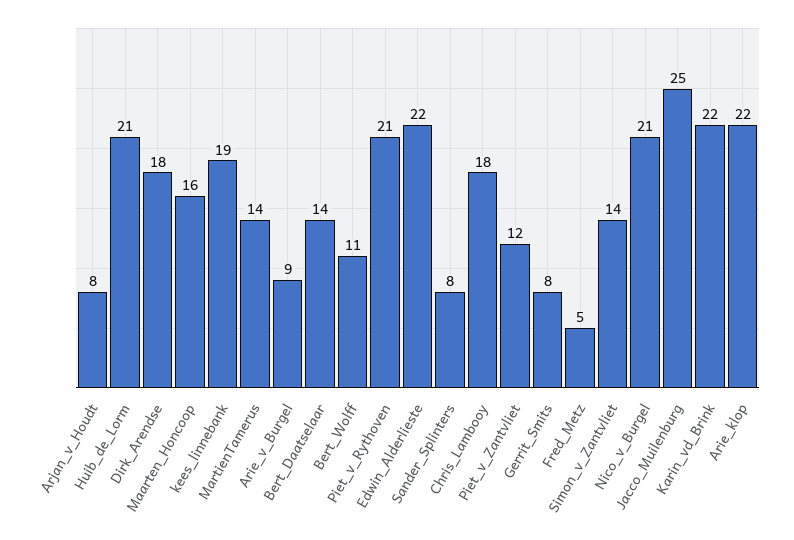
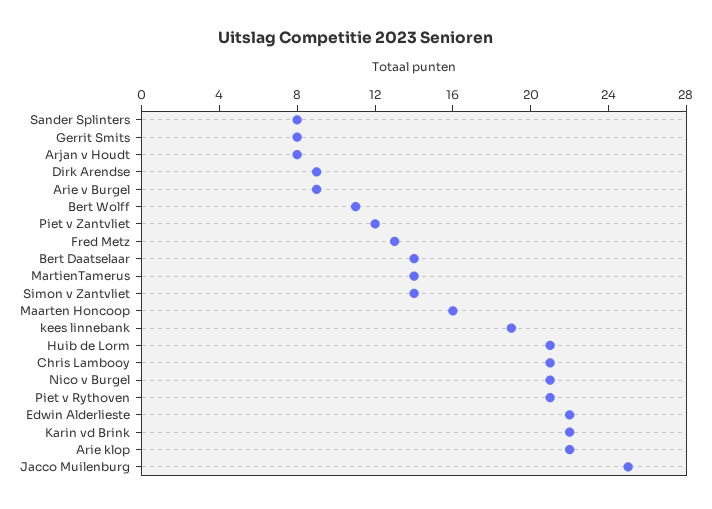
  {
    "Arjan_v_Houdt": 8,
    "Huib_de_Lorm": 21,
-   "Dirk_Arendse": 18,
+   "Dirk_Arendse": 9,
    "Maarten_Honcoop": 16,
    "kees_linnebank": 19,
    "MartienTamerus": 14,
    "Arie_v_Burgel": 9,
    "Bert_Daatselaar": 14,
    "Bert_Wolff": 11,
    "Piet_v_Rythoven": 21,
    "Edwin_Alderlieste": 22,
    "Sander_Splinters": 8,
-   "Chris_Lambooy": 18,
+   "Chris_Lambooy": 21,
    "Piet_v_Zantvliet": 12,
    "Gerrit_Smits": 8,
-   "Fred_Metz": 5,
+   "Fred_Metz": 13,
    "Simon_v_Zantvliet": 14,
    "Nico_v_Burgel": 21,
    "Jacco_Muilenburg": 25,
    "Karin_vd_Brink": 22,
    "Arie_klop": 22
  }

